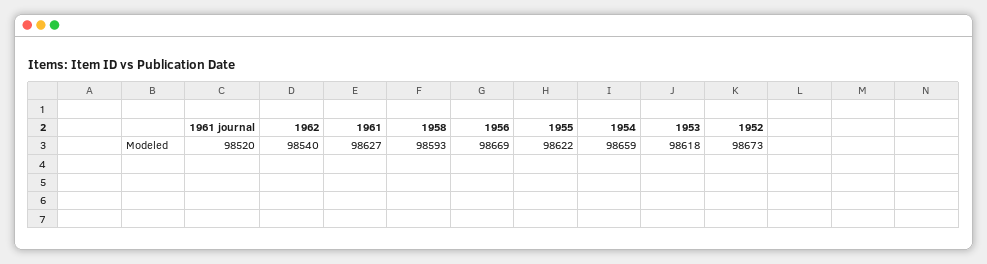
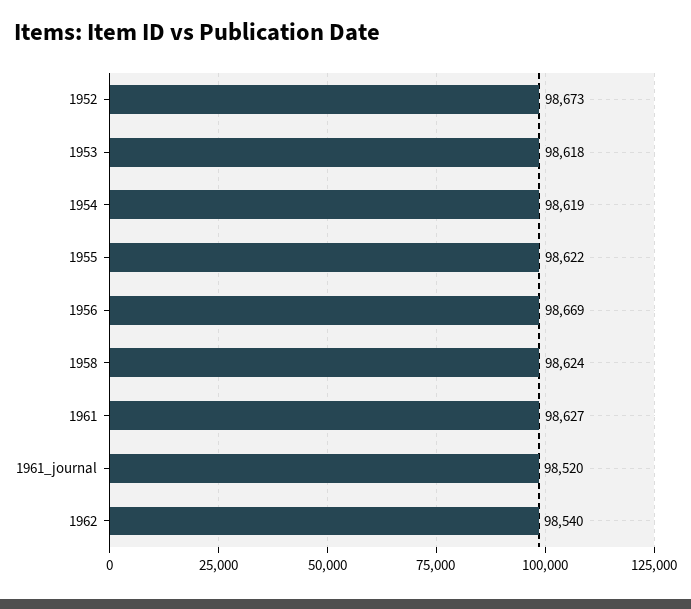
  {
    "1961 journal": 98520,
    "1962": 98540,
    "1961": 98627,
-   "1958": 98593,
+   "1958": 98624,
    "1956": 98669,
    "1955": 98622,
-   "1954": 98659,
+   "1954": 98619,
    "1953": 98618,
    "1952": 98673
  }

